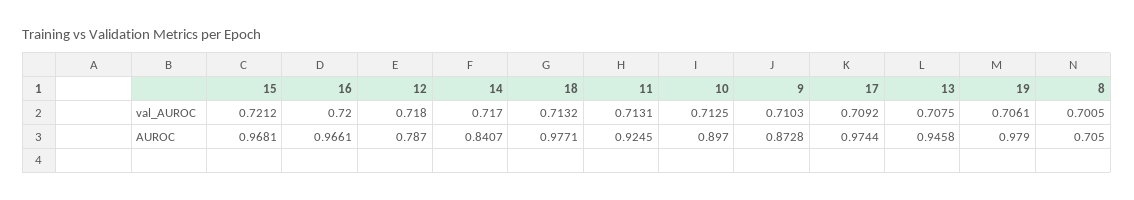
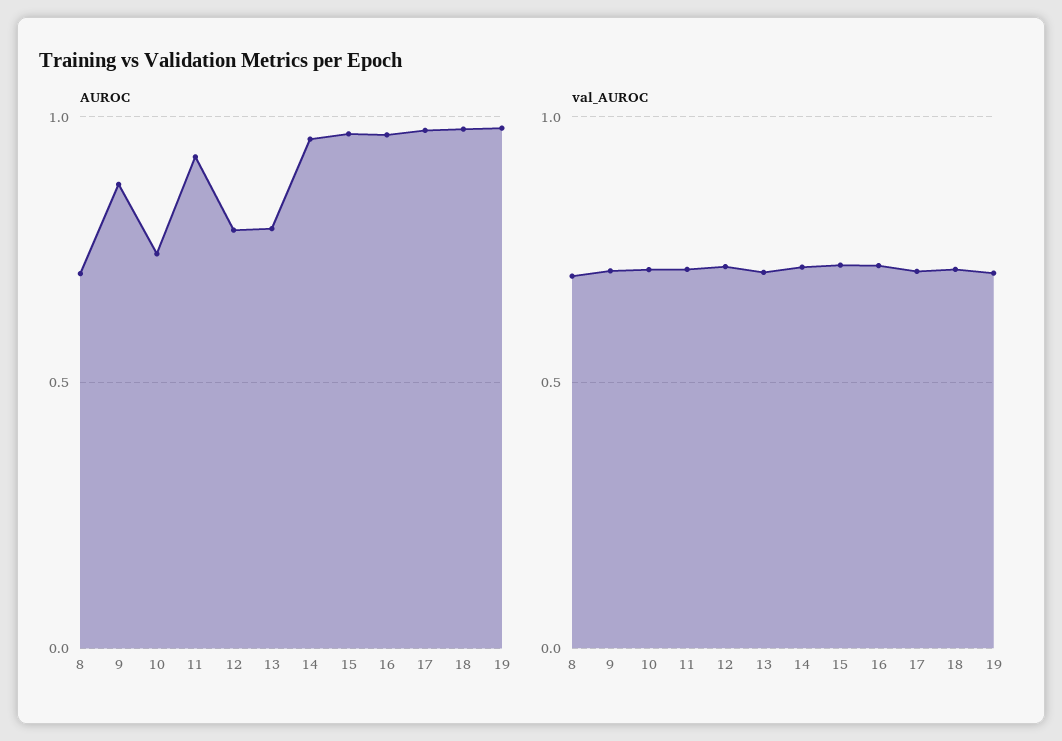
  {
    "val_AUROC": {
      "15": 0.7212,
      "16": 0.72,
      "12": 0.718,
      "14": 0.717,
      "18": 0.7132,
      "11": 0.7131,
      "10": 0.7125,
      "9": 0.7103,
      "17": 0.7092,
      "13": 0.7075,
      "19": 0.7061,
      "8": 0.7005
    },
    "AUROC": {
      "15": 0.9681,
      "16": 0.9661,
      "12": 0.787,
-     "14": 0.8407,
+     "14": 0.95,
      "18": 0.9771,
      "11": 0.9245,
-     "10": 0.897,
+     "10": 0.75,
      "9": 0.8728,
      "17": 0.9744,
-     "13": 0.9458,
+     "13": 0.8,
      "19": 0.979,
      "8": 0.705
    }
  }

